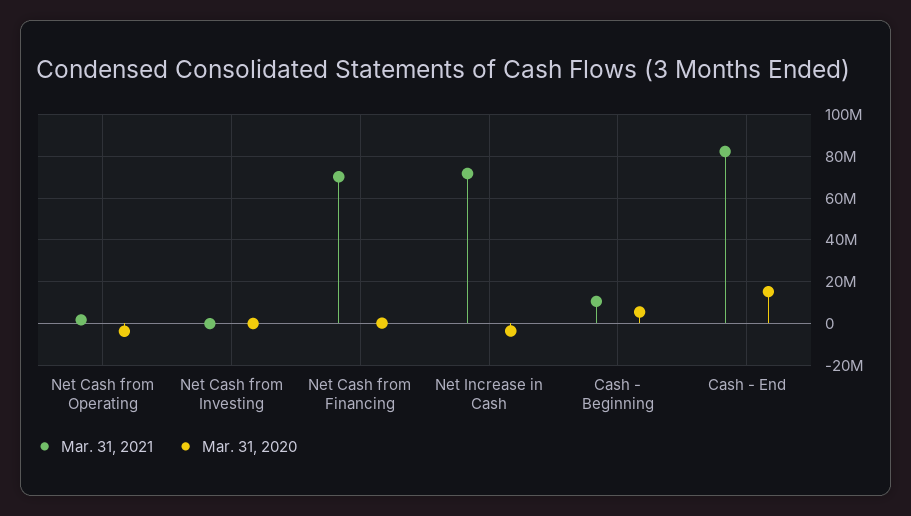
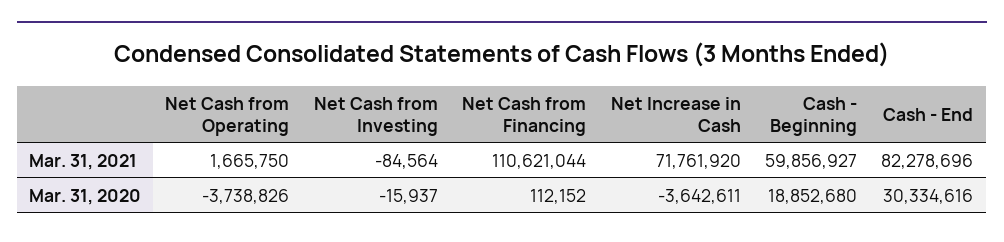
  {
    "Mar. 31, 2021": {
      "Net Cash from Operating": 1665750,
      "Net Cash from Investing": -84564,
-     "Net Cash from Financing": 70000000,
+     "Net Cash from Financing": 110621044,
      "Net Increase in Cash": 71761920,
-     "Cash - Beginning": 10000000,
+     "Cash - Beginning": 59856927,
      "Cash - End": 82278696
    },
    "Mar. 31, 2020": {
      "Net Cash from Operating": -3738826,
      "Net Cash from Investing": -15937,
      "Net Cash from Financing": 112152,
      "Net Increase in Cash": -3642611,
-     "Cash - Beginning": 5000000,
+     "Cash - Beginning": 18852680,
-     "Cash - End": 15000000
+     "Cash - End": 30334616
    }
  }

